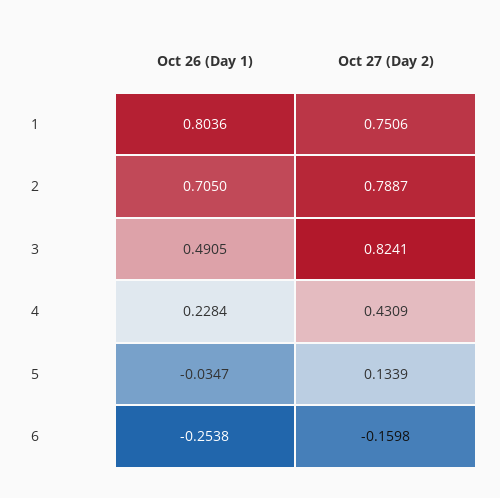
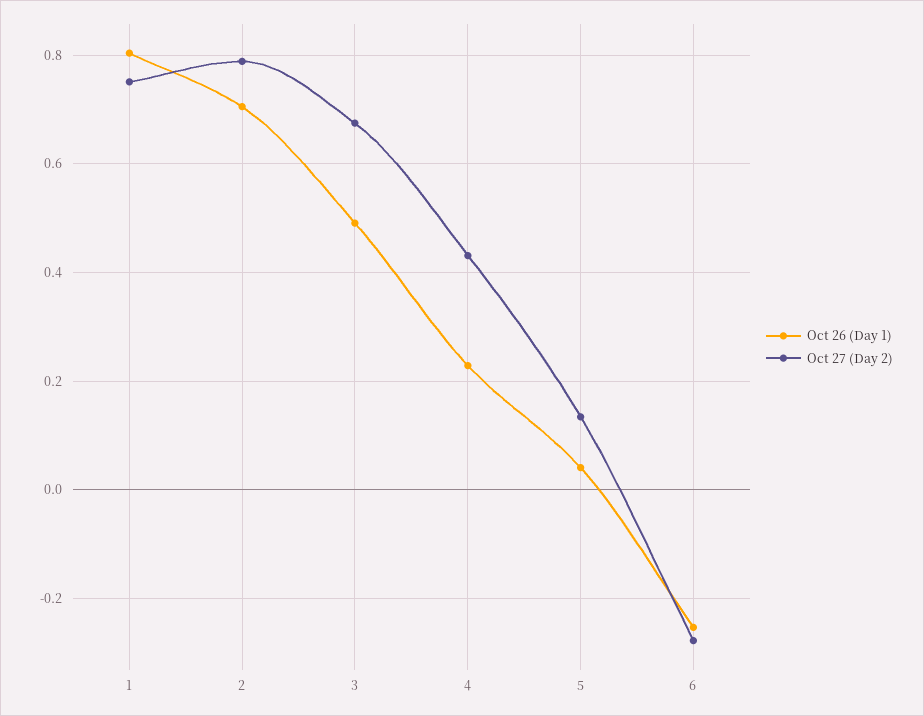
  {
    "Oct 26 (Day 1)": {
      "1": 0.8036,
      "2": 0.705,
      "3": 0.4905,
      "4": 0.2284,
-     "5": -0.0347,
+     "5": 0.04,
      "6": -0.2538
    },
    "Oct 27 (Day 2)": {
      "1": 0.7506,
      "2": 0.7887,
-     "3": 0.8241,
+     "3": 0.68,
      "4": 0.4309,
      "5": 0.1339,
-     "6": -0.1598
+     "6": -0.28
    }
  }

